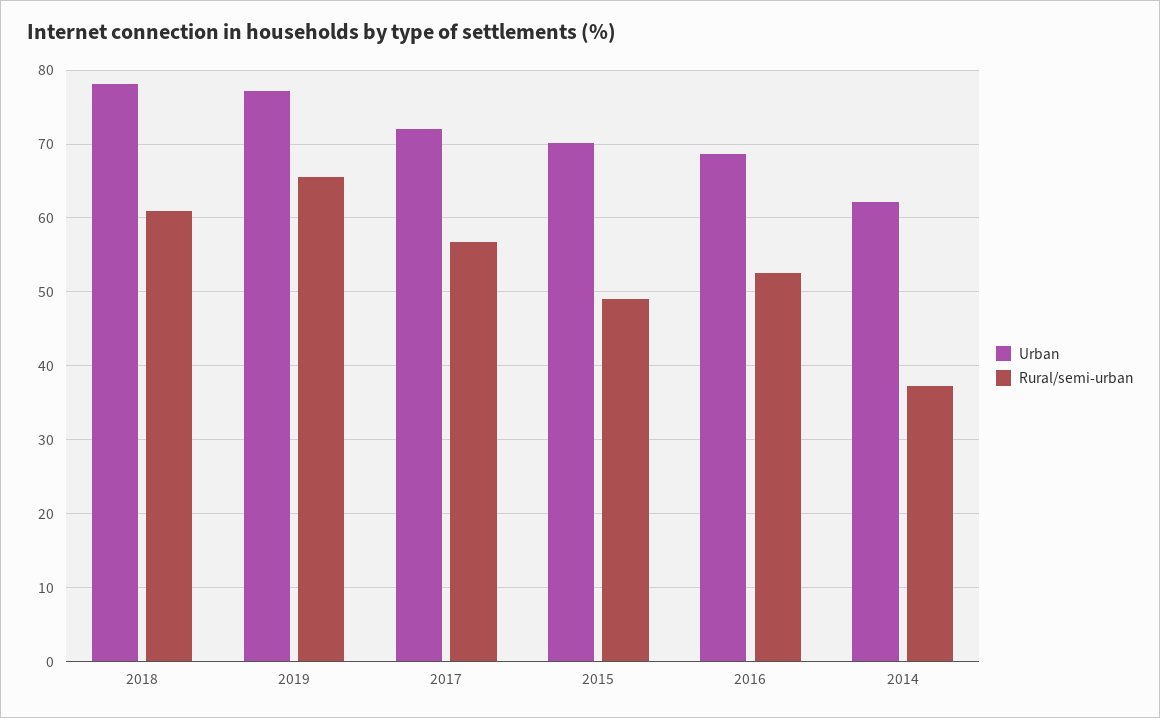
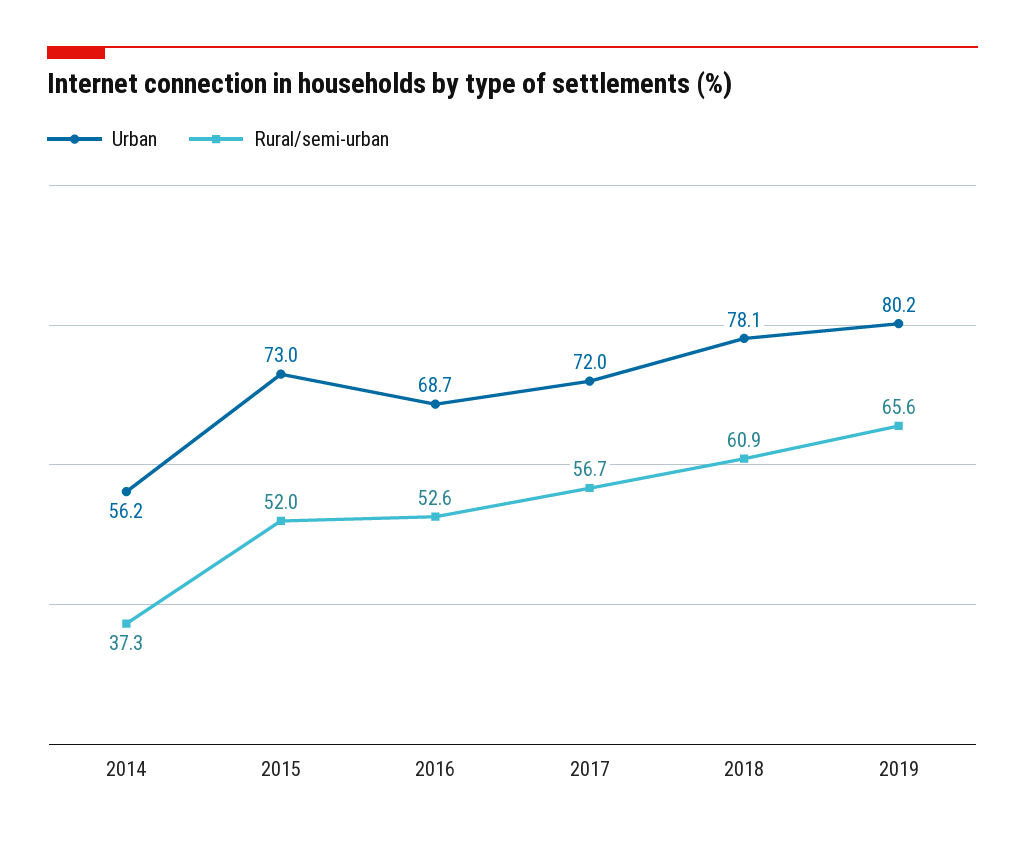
  {
    "Urban": {
      "2018": 78.1,
-     "2019": 77,
+     "2019": 80.2,
      "2017": 72,
-     "2015": 70,
+     "2015": 73,
      "2016": 68.7,
-     "2014": 62
+     "2014": 56.2
    },
    "Rural/semi-urban": {
      "2018": 60.9,
      "2019": 65.6,
      "2017": 56.7,
-     "2015": 49,
+     "2015": 52,
      "2016": 52.6,
      "2014": 37.3
    }
  }

